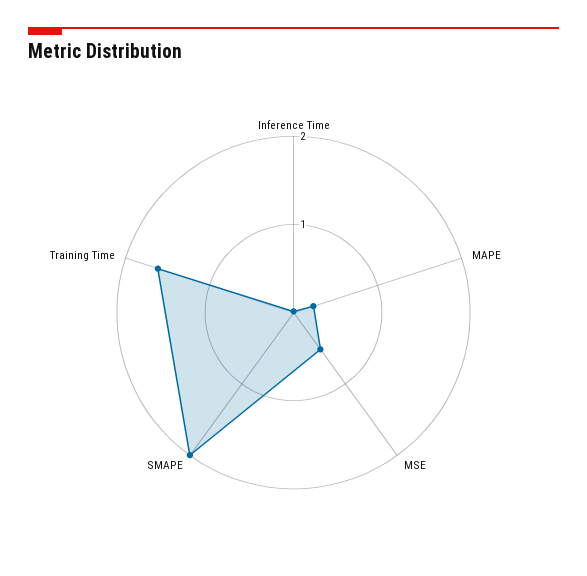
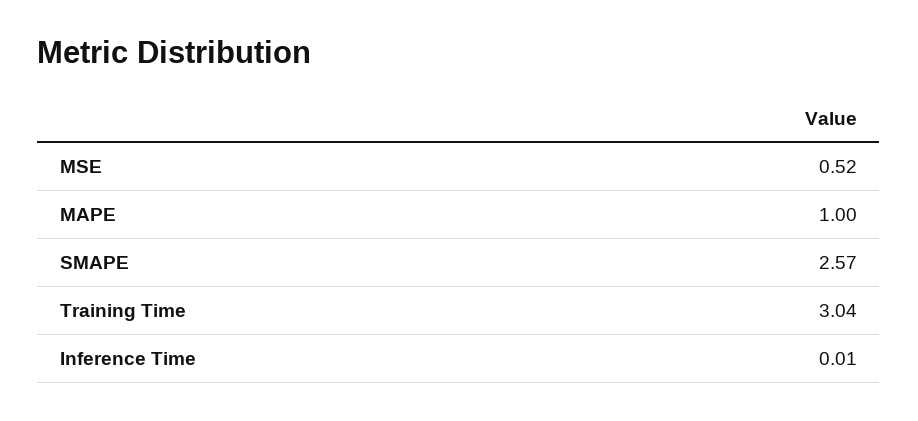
  {
    "Inference Time": 0.01,
-   "MAPE": 0.2,
+   "MAPE": 1,
    "MSE": 0.52,
-   "SMAPE": 2,
+   "SMAPE": 2.57,
-   "Training Time": 1.6
+   "Training Time": 3.04
  }

